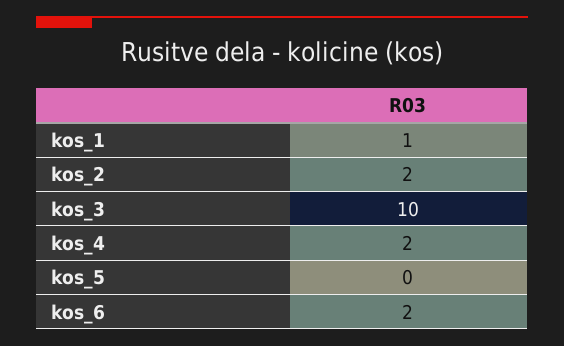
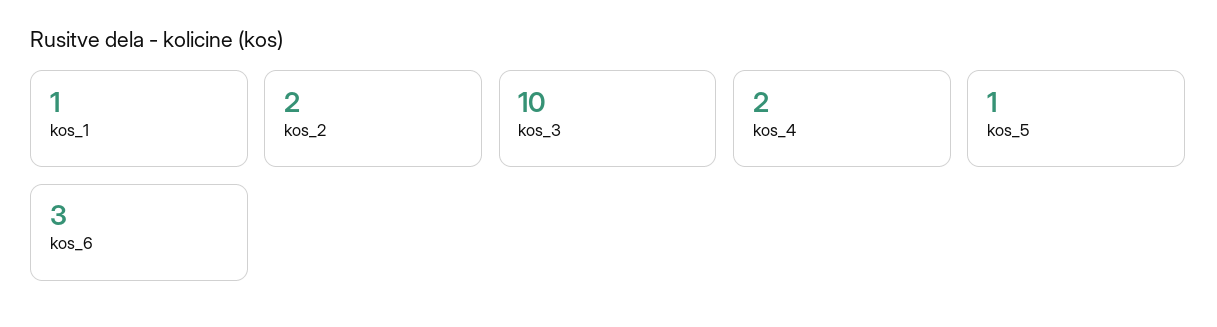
  {
    "kos_1": 1,
    "kos_2": 2,
    "kos_3": 10,
    "kos_4": 2,
-   "kos_5": 0,
+   "kos_5": 1,
-   "kos_6": 2
+   "kos_6": 3
  }

